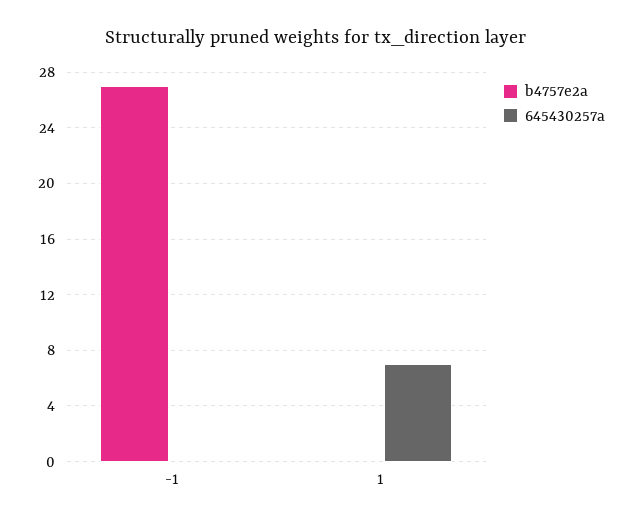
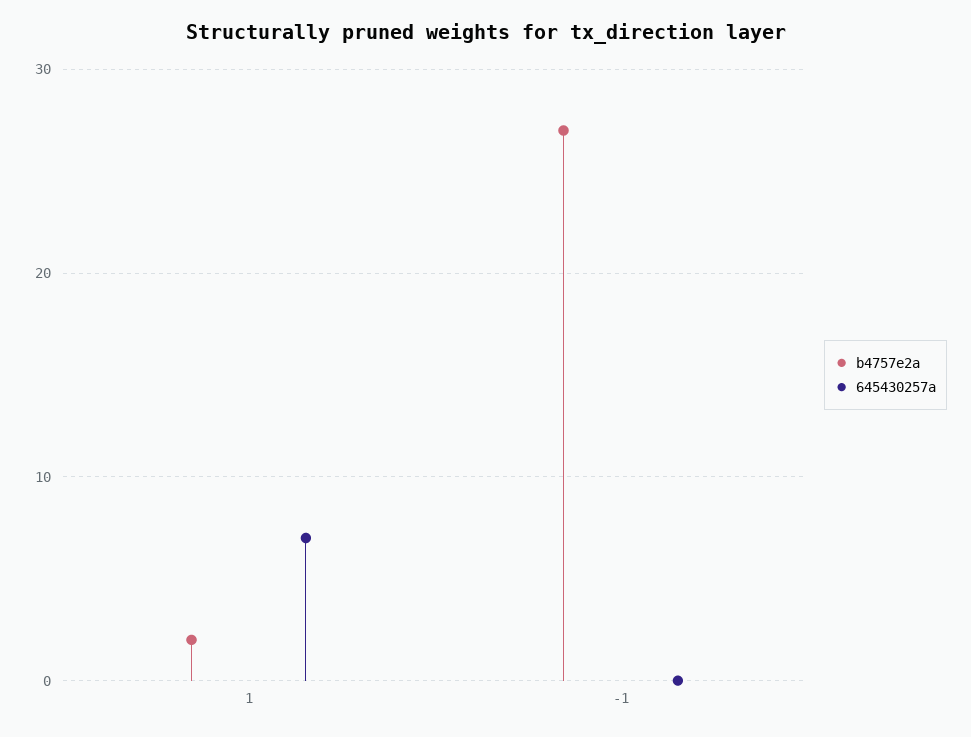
  {
    "b4757e2a": {
      "-1": 27,
-     "1": 0
+     "1": 2
    },
    "645430257a": {
      "-1": 0,
      "1": 7
    }
  }

